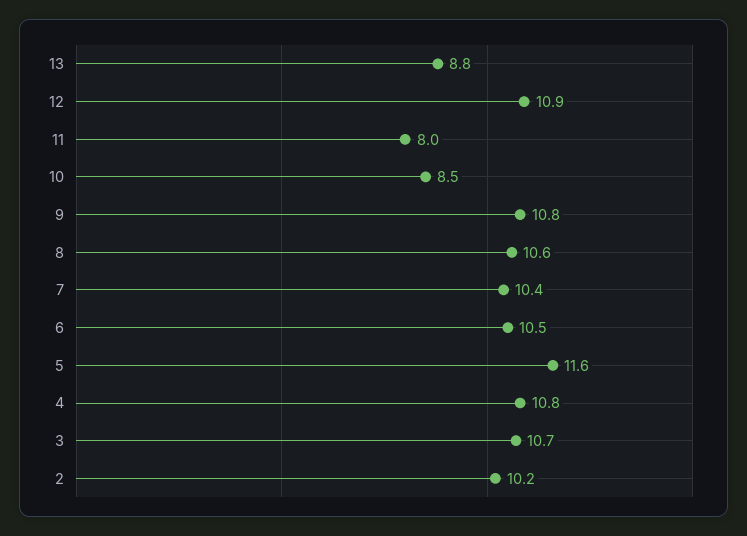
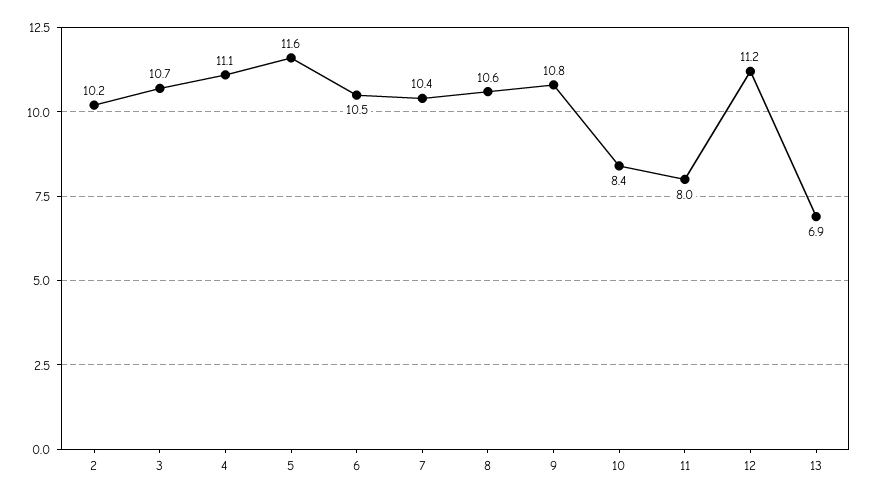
  {
-   "13": 8.8,
+   "13": 6.9,
-   "12": 10.9,
+   "12": 11.2,
    "11": 8,
-   "10": 8.5,
+   "10": 8.4,
    "9": 10.8,
    "8": 10.6,
    "7": 10.4,
    "6": 10.5,
    "5": 11.6,
-   "4": 10.8,
+   "4": 11.1,
    "3": 10.7,
    "2": 10.2
  }

